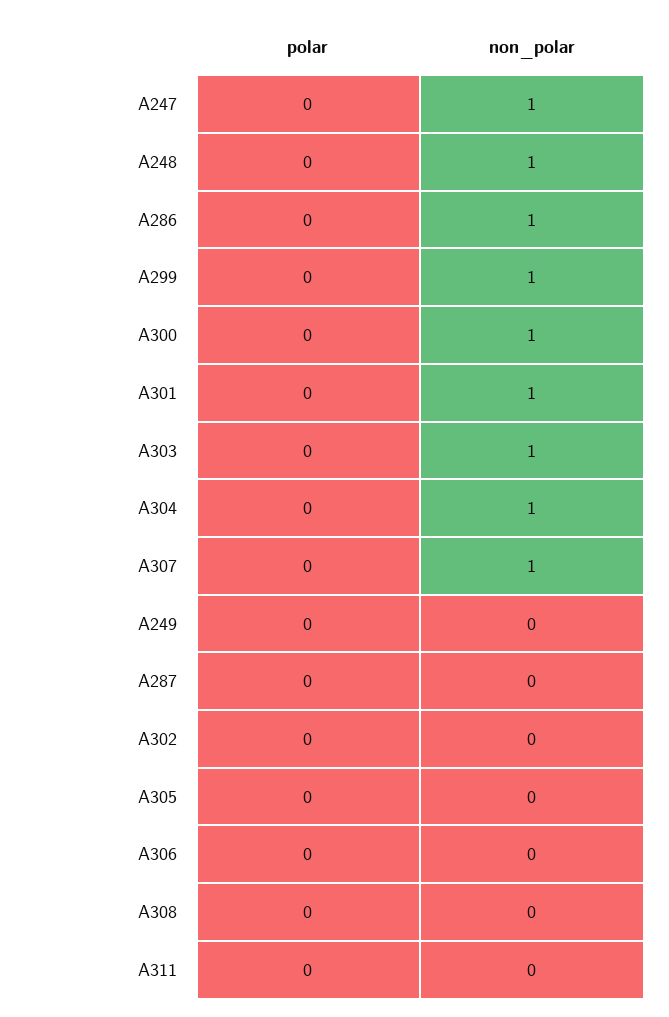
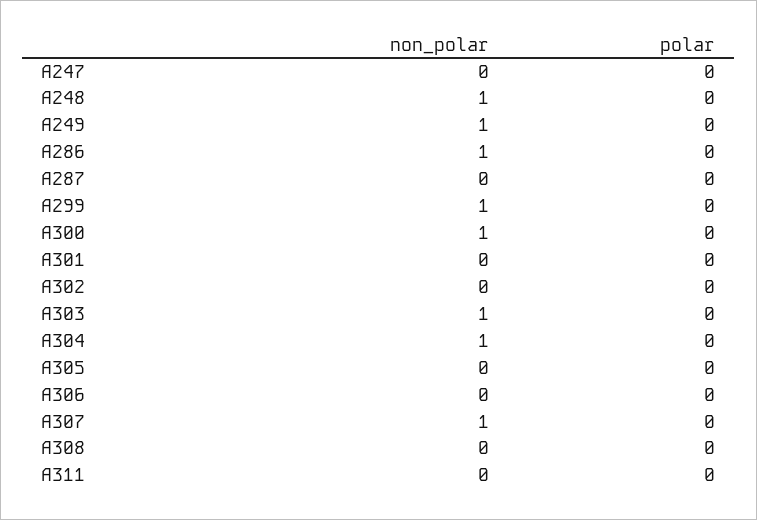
  {
    "polar": {
      "A247": 0,
      "A248": 0,
      "A286": 0,
      "A299": 0,
      "A300": 0,
      "A301": 0,
      "A303": 0,
      "A304": 0,
      "A307": 0,
      "A249": 0,
      "A287": 0,
      "A302": 0,
      "A305": 0,
      "A306": 0,
      "A308": 0,
      "A311": 0
    },
    "non_polar": {
-     "A247": 1,
+     "A247": 0,
      "A248": 1,
      "A286": 1,
      "A299": 1,
      "A300": 1,
-     "A301": 1,
+     "A301": 0,
      "A303": 1,
      "A304": 1,
      "A307": 1,
-     "A249": 0,
+     "A249": 1,
      "A287": 0,
      "A302": 0,
      "A305": 0,
      "A306": 0,
      "A308": 0,
      "A311": 0
    }
  }

